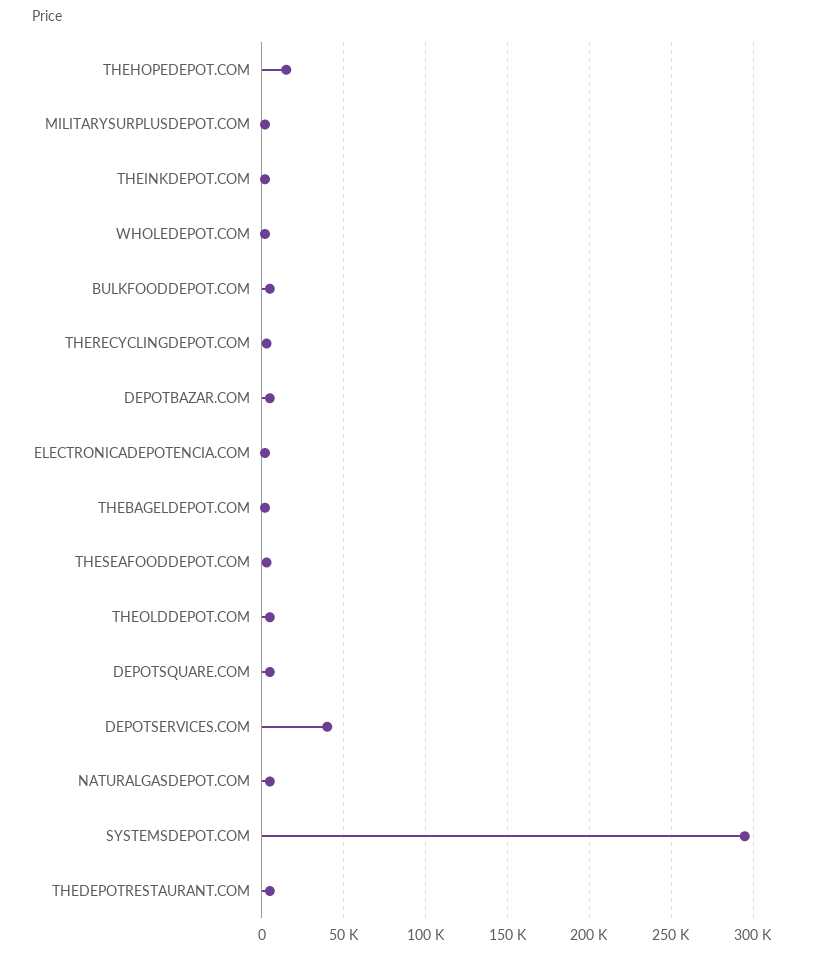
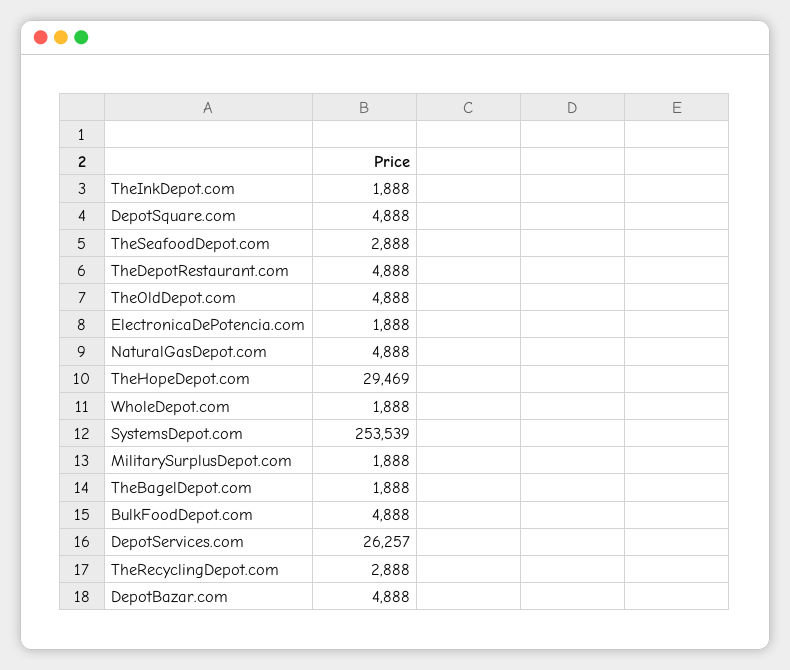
  {
-   "THEHOPEDEPOT.COM": 15000,
+   "THEHOPEDEPOT.COM": 29469,
    "MILITARYSURPLUSDEPOT.COM": 1888,
    "THEINKDEPOT.COM": 1888,
    "WHOLEDEPOT.COM": 1888,
    "BULKFOODDEPOT.COM": 4888,
    "THERECYCLINGDEPOT.COM": 2888,
    "DEPOTBAZAR.COM": 4888,
    "ELECTRONICADEPOTENCIA.COM": 1888,
    "THEBAGELDEPOT.COM": 1888,
    "THESEAFOODDEPOT.COM": 2888,
    "THEOLDDEPOT.COM": 4888,
    "DEPOTSQUARE.COM": 4888,
-   "DEPOTSERVICES.COM": 40000,
+   "DEPOTSERVICES.COM": 26257,
    "NATURALGASDEPOT.COM": 4888,
-   "SYSTEMSDEPOT.COM": 295000,
+   "SYSTEMSDEPOT.COM": 253539,
    "THEDEPOTRESTAURANT.COM": 4888
  }

